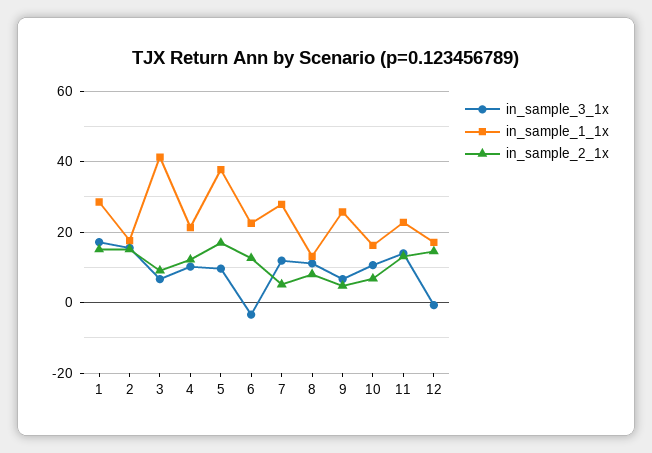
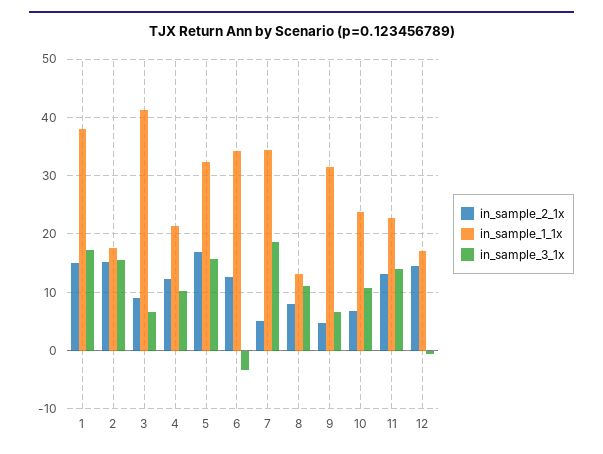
  {
    "in_sample_3_1x": {
      "1": 18,
      "2": 16,
      "3": 6,
      "4": 10,
-     "5": 10,
+     "5": 16,
      "6": -4,
-     "7": 12,
+     "7": 18,
      "8": 12,
      "9": 6,
      "10": 10,
      "11": 14,
      "12": 0
    },
    "in_sample_1_1x": {
-     "1": 28,
+     "1": 38,
      "2": 18,
      "3": 42,
      "4": 22,
-     "5": 38,
+     "5": 32,
-     "6": 22,
+     "6": 34,
-     "7": 28,
+     "7": 34,
      "8": 14,
-     "9": 26,
+     "9": 32,
-     "10": 16,
+     "10": 24,
      "11": 22,
      "12": 18
    },
    "in_sample_2_1x": {
      "1": 16,
      "2": 16,
      "3": 10,
      "4": 12,
      "5": 16,
      "6": 12,
      "7": 6,
      "8": 8,
      "9": 4,
      "10": 6,
      "11": 14,
      "12": 14
    }
  }

